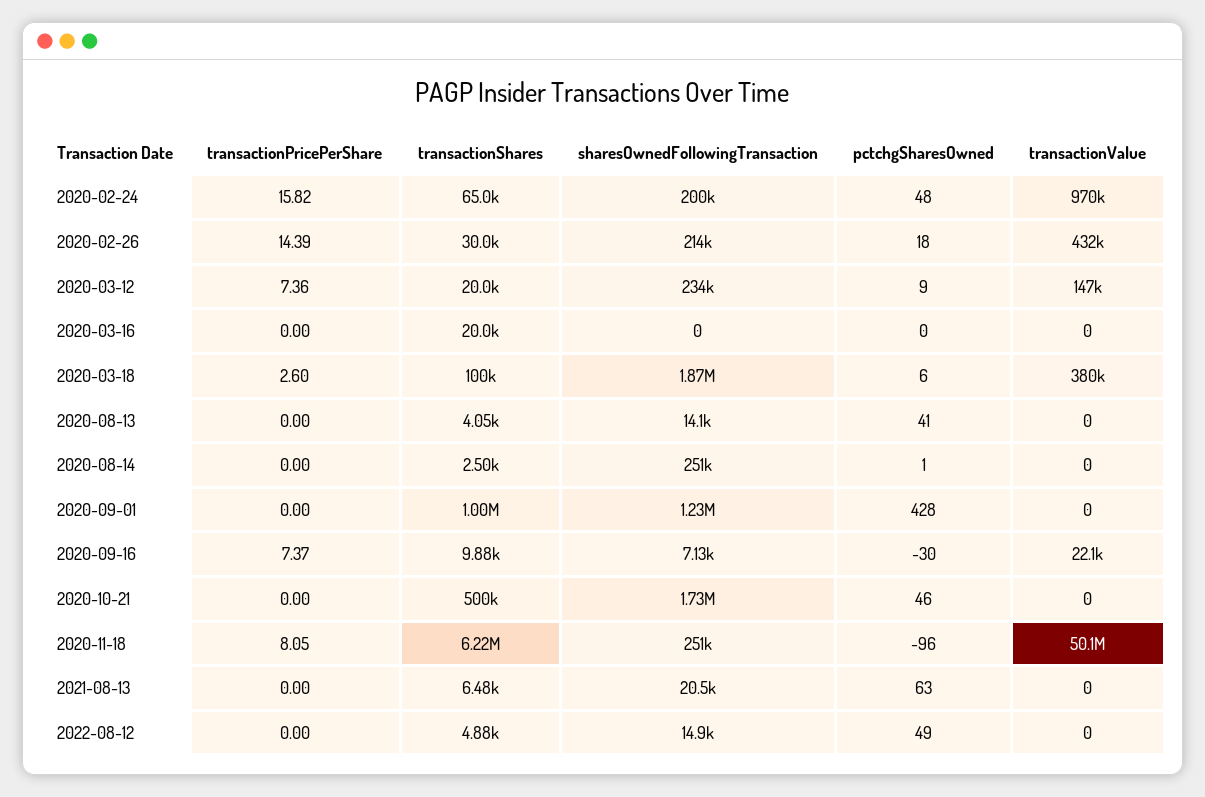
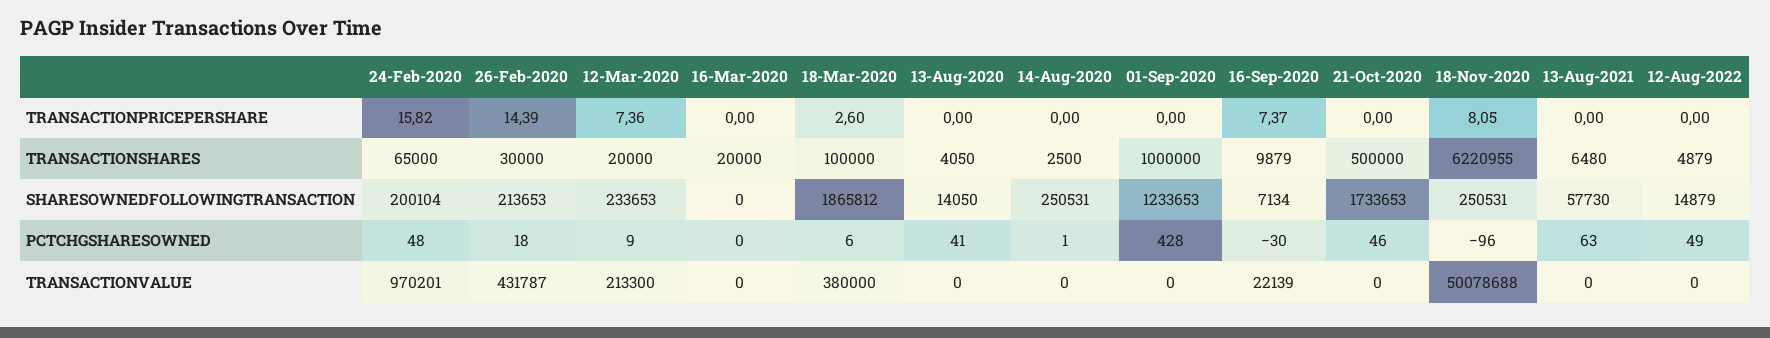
  {
    "transactionPricePerShare": {
      "2020-02-24": 15.82,
      "2020-02-26": 14.39,
      "2020-03-12": 7.36,
      "2020-03-16": 0,
      "2020-03-18": 2.6,
      "2020-08-13": 0,
      "2020-08-14": 0,
      "2020-09-01": 0,
      "2020-09-16": 7.37,
      "2020-10-21": 0,
      "2020-11-18": 8.05,
      "2021-08-13": 0,
      "2022-08-12": 0
    },
    "transactionShares": {
      "2020-02-24": 65000,
      "2020-02-26": 30000,
      "2020-03-12": 20000,
      "2020-03-16": 20000,
      "2020-03-18": 100000,
      "2020-08-13": 4050,
      "2020-08-14": 2500,
      "2020-09-01": 1000000,
      "2020-09-16": 9879,
      "2020-10-21": 500000,
      "2020-11-18": 6220955,
      "2021-08-13": 6480,
      "2022-08-12": 4879
    },
    "sharesOwnedFollowingTransaction": {
      "2020-02-24": 200104,
      "2020-02-26": 213653,
      "2020-03-12": 233653,
      "2020-03-16": 0,
      "2020-03-18": 1865812,
      "2020-08-13": 14050,
      "2020-08-14": 250531,
      "2020-09-01": 1233653,
      "2020-09-16": 7134,
      "2020-10-21": 1733653,
      "2020-11-18": 250531,
-     "2021-08-13": 20500,
+     "2021-08-13": 57730,
      "2022-08-12": 14879
    },
    "pctchgSharesOwned": {
      "2020-02-24": 48,
      "2020-02-26": 18,
      "2020-03-12": 9,
      "2020-03-16": 0,
      "2020-03-18": 6,
      "2020-08-13": 41,
      "2020-08-14": 1,
      "2020-09-01": 428,
      "2020-09-16": -30,
      "2020-10-21": 46,
      "2020-11-18": -96,
      "2021-08-13": 63,
      "2022-08-12": 49
    },
    "transactionValue": {
      "2020-02-24": 970201,
      "2020-02-26": 431787,
-     "2020-03-12": 147000,
+     "2020-03-12": 213300,
      "2020-03-16": 0,
      "2020-03-18": 380000,
      "2020-08-13": 0,
      "2020-08-14": 0,
      "2020-09-01": 0,
      "2020-09-16": 22139,
      "2020-10-21": 0,
      "2020-11-18": 50078688,
      "2021-08-13": 0,
      "2022-08-12": 0
    }
  }

